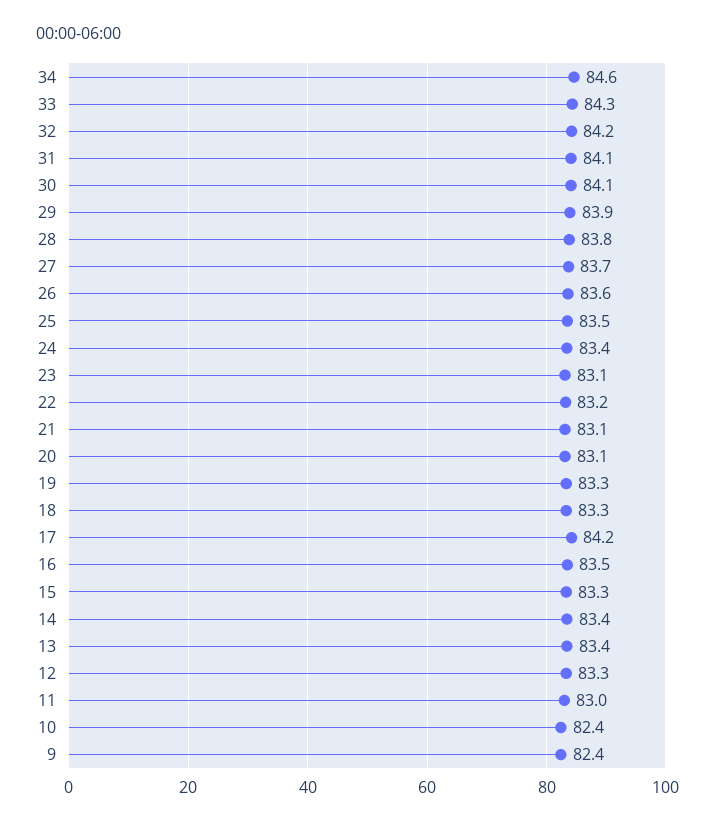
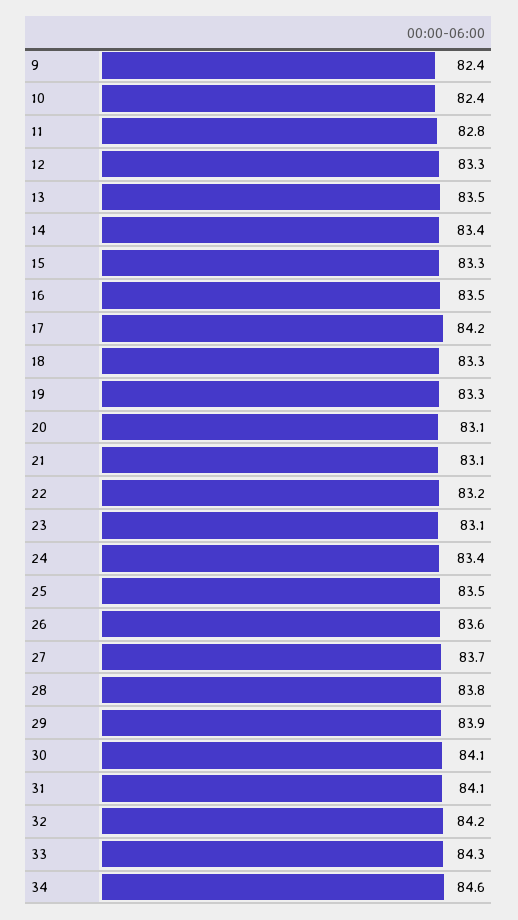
  {
    "34": 84.6,
    "33": 84.3,
    "32": 84.2,
    "31": 84.1,
    "30": 84.1,
    "29": 83.9,
    "28": 83.8,
    "27": 83.7,
    "26": 83.6,
    "25": 83.5,
    "24": 83.4,
    "23": 83.1,
    "22": 83.2,
    "21": 83.1,
    "20": 83.1,
    "19": 83.3,
    "18": 83.3,
    "17": 84.2,
    "16": 83.5,
    "15": 83.3,
    "14": 83.4,
-   "13": 83.4,
+   "13": 83.5,
    "12": 83.3,
-   "11": 83,
+   "11": 82.8,
    "10": 82.4,
    "9": 82.4
  }

